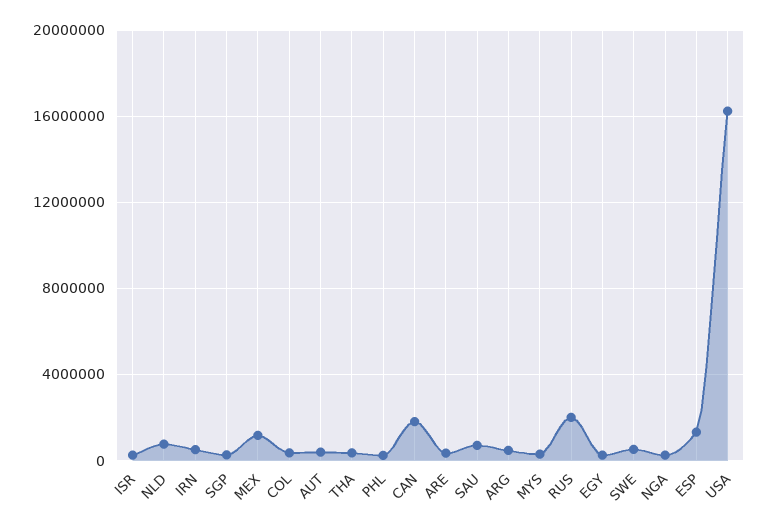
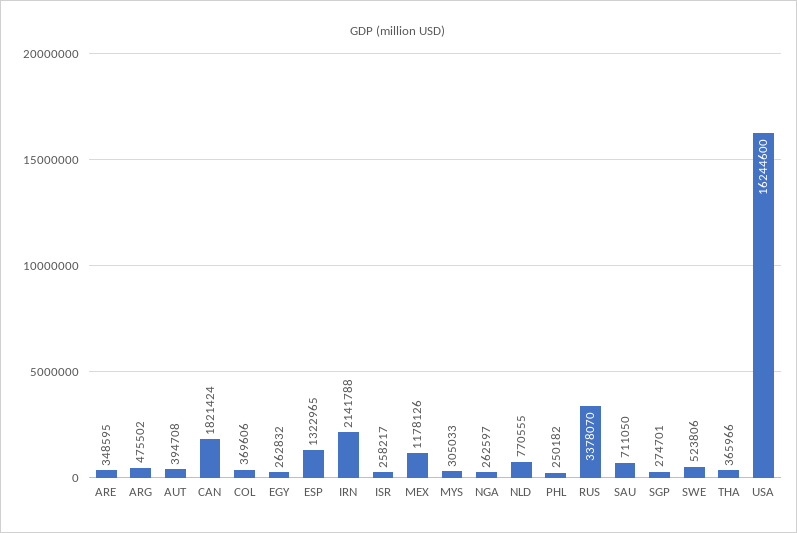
  {
    "ISR": 258217,
    "NLD": 770555,
-   "IRN": 500000,
+   "IRN": 2141788,
    "SGP": 274701,
    "MEX": 1178126,
    "COL": 369606,
    "AUT": 394708,
    "THA": 365966,
    "PHL": 250182,
    "CAN": 1821424,
    "ARE": 348595,
    "SAU": 711050,
    "ARG": 475502,
    "MYS": 305033,
-   "RUS": 2000000,
+   "RUS": 3378070,
    "EGY": 262832,
    "SWE": 523806,
    "NGA": 262597,
    "ESP": 1322965,
    "USA": 16244600
  }

